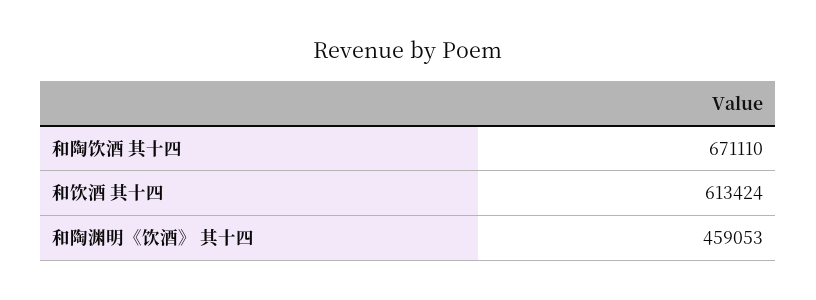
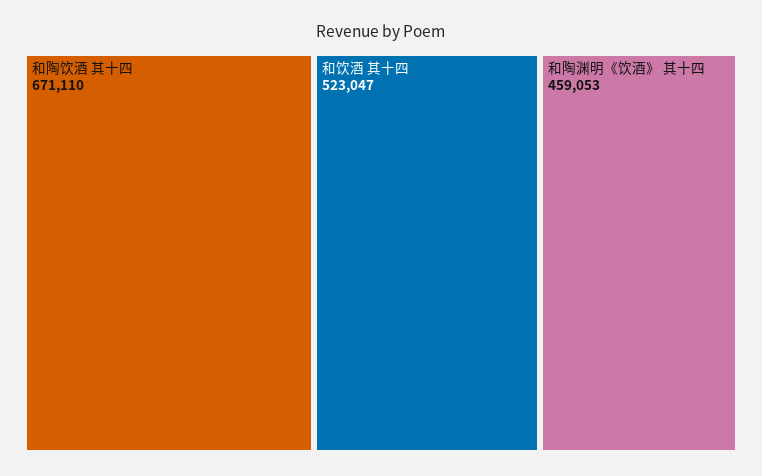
  {
    "和陶饮酒 其十四": 671110,
-   "和饮酒 其十四": 613424,
+   "和饮酒 其十四": 523047,
    "和陶渊明《饮酒》 其十四": 459053
  }

